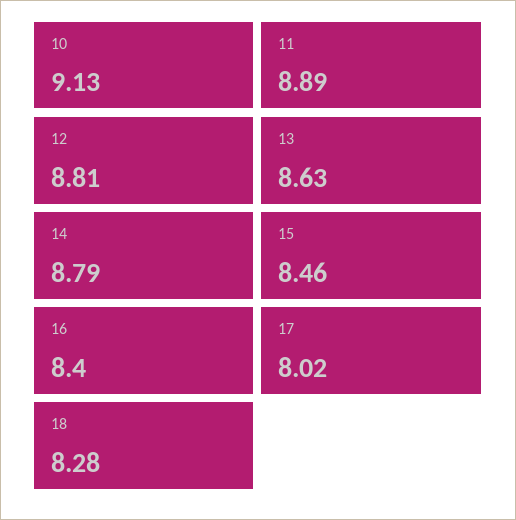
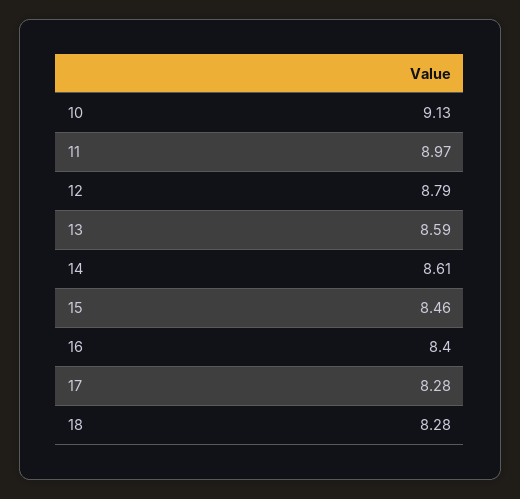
  {
    "10": 9.13,
-   "11": 8.89,
+   "11": 8.97,
-   "12": 8.81,
+   "12": 8.79,
-   "13": 8.63,
+   "13": 8.59,
-   "14": 8.79,
+   "14": 8.61,
    "15": 8.46,
    "16": 8.4,
-   "17": 8.02,
+   "17": 8.28,
    "18": 8.28
  }

